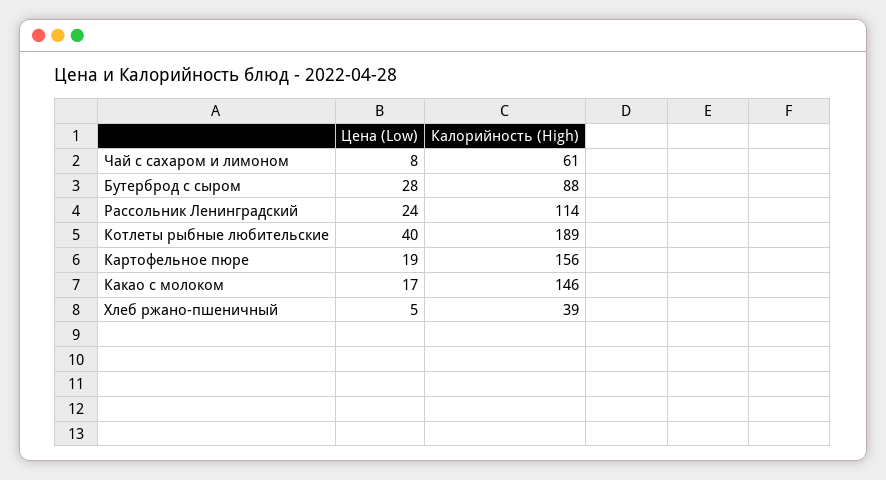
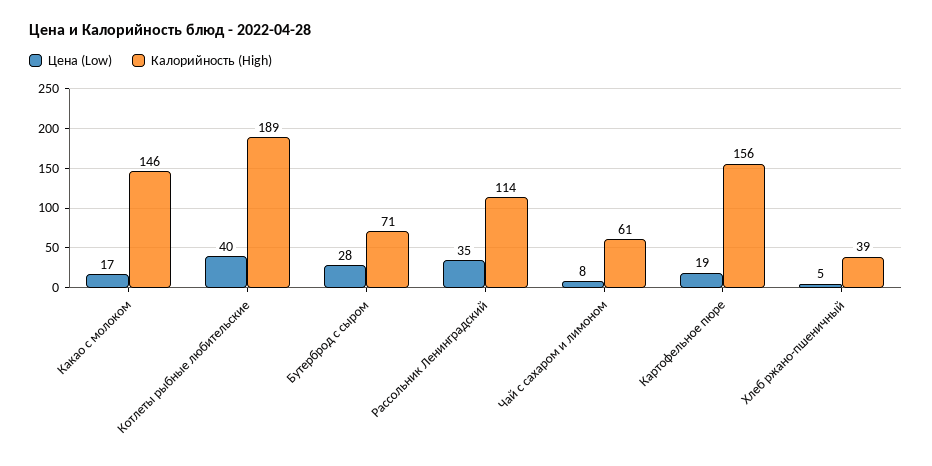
  {
    "Цена (Low)": {
      "Чай с сахаром и лимоном": 8,
      "Бутерброд с сыром": 28,
-     "Рассольник Ленинградский": 24,
+     "Рассольник Ленинградский": 35,
      "Котлеты рыбные любительские": 40,
      "Картофельное пюре": 19,
      "Какао с молоком": 17,
      "Хлеб ржано-пшеничный": 5
    },
    "Калорийность (High)": {
      "Чай с сахаром и лимоном": 61,
-     "Бутерброд с сыром": 88,
+     "Бутерброд с сыром": 71,
      "Рассольник Ленинградский": 114,
      "Котлеты рыбные любительские": 189,
      "Картофельное пюре": 156,
      "Какао с молоком": 146,
      "Хлеб ржано-пшеничный": 39
    }
  }

